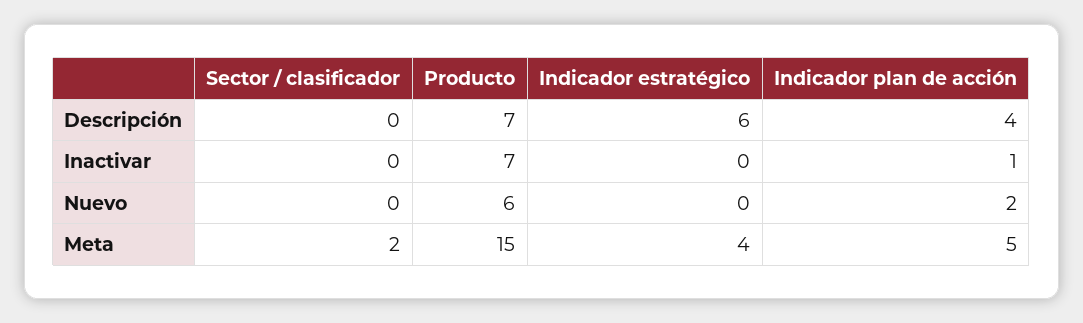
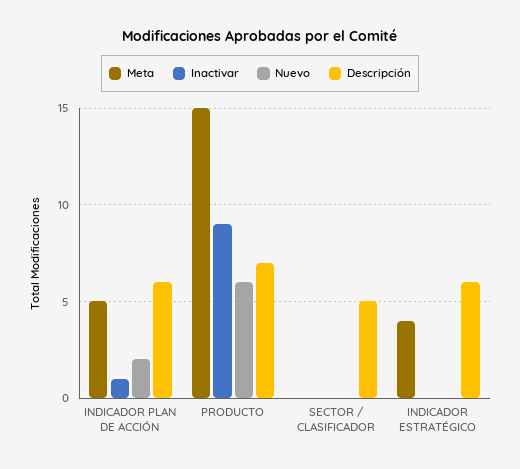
  {
    "Descripción": {
-     "Sector / clasificador": 0,
+     "Sector / clasificador": 5,
      "Producto": 7,
      "Indicador estratégico": 6,
-     "Indicador plan de acción": 4
+     "Indicador plan de acción": 6
    },
    "Inactivar": {
      "Sector / clasificador": 0,
-     "Producto": 7,
+     "Producto": 9,
      "Indicador estratégico": 0,
      "Indicador plan de acción": 1
    },
    "Nuevo": {
      "Sector / clasificador": 0,
      "Producto": 6,
      "Indicador estratégico": 0,
      "Indicador plan de acción": 2
    },
    "Meta": {
-     "Sector / clasificador": 2,
+     "Sector / clasificador": 0,
      "Producto": 15,
      "Indicador estratégico": 4,
      "Indicador plan de acción": 5
    }
  }

